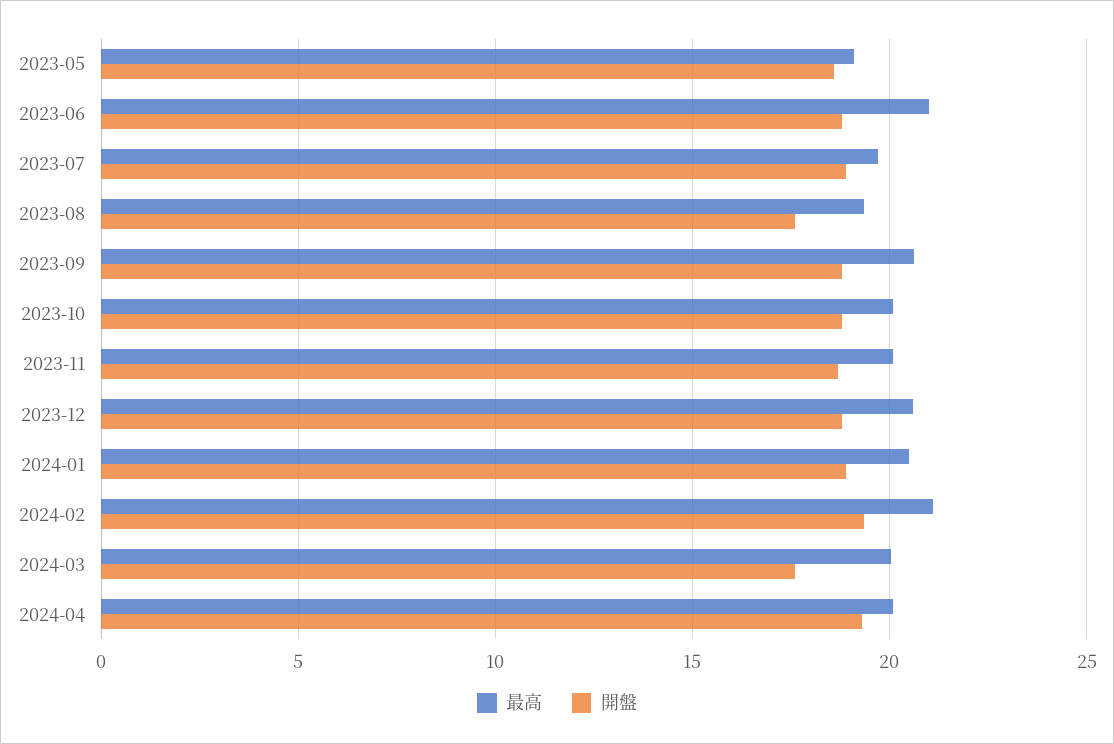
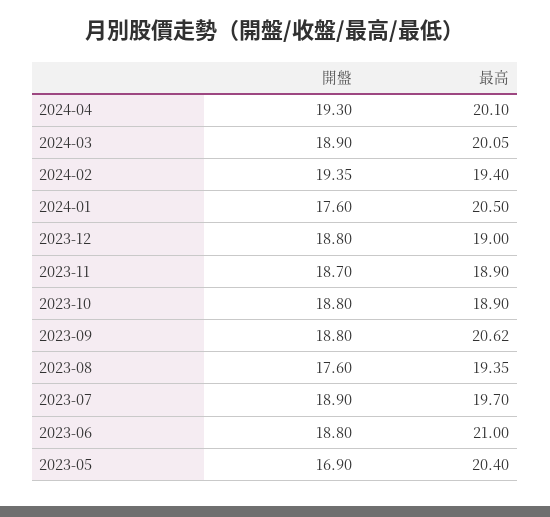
  {
    "最高": {
-     "2023-05": 19,
+     "2023-05": 20.4,
      "2023-06": 21,
      "2023-07": 19.7,
      "2023-08": 19.35,
      "2023-09": 20.62,
-     "2023-10": 20,
+     "2023-10": 18.9,
-     "2023-11": 20,
+     "2023-11": 18.9,
-     "2023-12": 20.5,
+     "2023-12": 19,
      "2024-01": 20.5,
-     "2024-02": 21,
+     "2024-02": 19.4,
      "2024-03": 20.05,
      "2024-04": 20.1
    },
    "開盤": {
-     "2023-05": 18.5,
+     "2023-05": 16.9,
      "2023-06": 18.8,
      "2023-07": 18.9,
      "2023-08": 17.6,
      "2023-09": 18.8,
      "2023-10": 18.8,
      "2023-11": 18.7,
      "2023-12": 18.8,
-     "2024-01": 19,
+     "2024-01": 17.6,
      "2024-02": 19.35,
-     "2024-03": 17.5,
+     "2024-03": 18.9,
      "2024-04": 19.3
    }
  }

